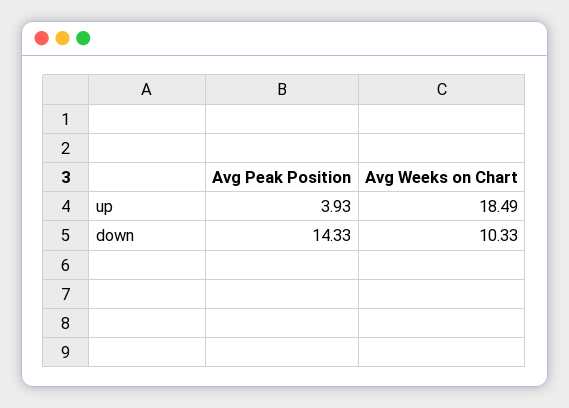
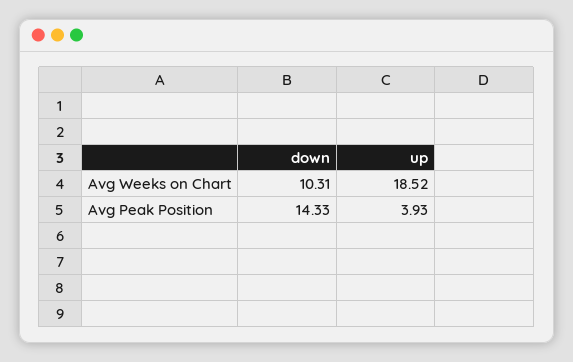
  {
    "Avg Peak Position": {
      "up": 3.93,
      "down": 14.33
    },
    "Avg Weeks on Chart": {
-     "up": 18.49,
+     "up": 18.52,
-     "down": 10.33
+     "down": 10.31
    }
  }

